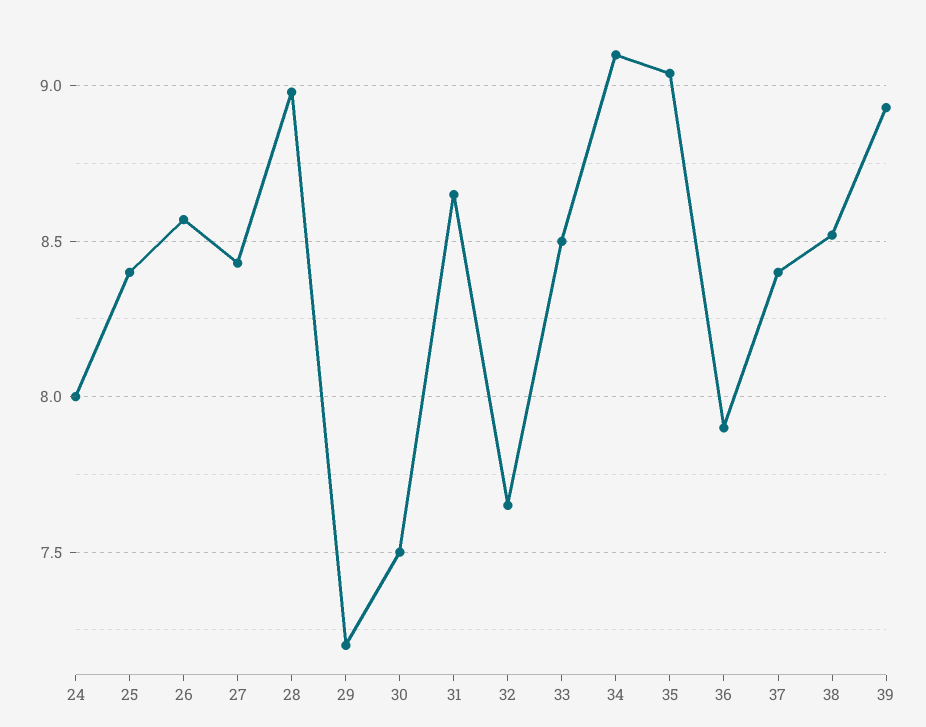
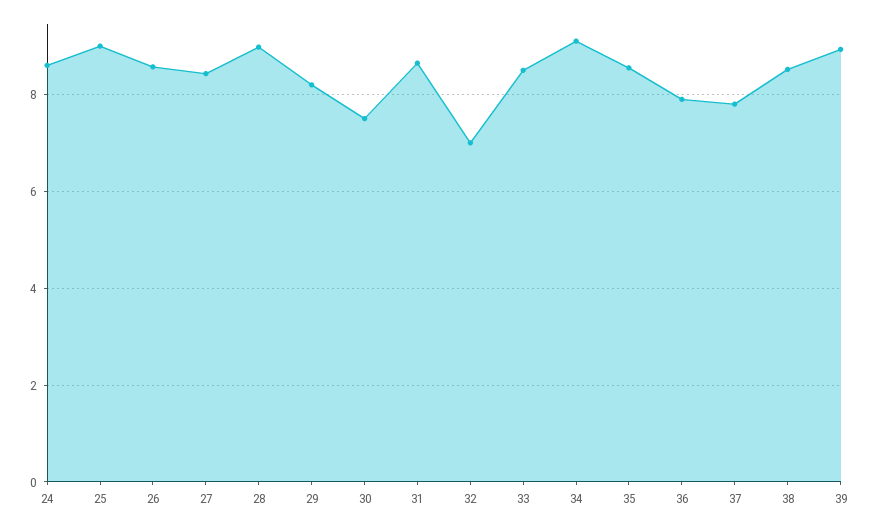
  {
-   "24": 8,
+   "24": 8.6,
-   "25": 8.4,
+   "25": 9,
    "26": 8.55,
    "27": 8.45,
    "28": 9,
-   "29": 7.2,
+   "29": 8.2,
    "30": 7.5,
    "31": 8.65,
-   "32": 7.65,
+   "32": 7,
    "33": 8.5,
    "34": 9.1,
-   "35": 9.05,
+   "35": 8.6,
    "36": 7.9,
-   "37": 8.4,
+   "37": 7.8,
    "38": 8.5,
    "39": 8.95
  }

